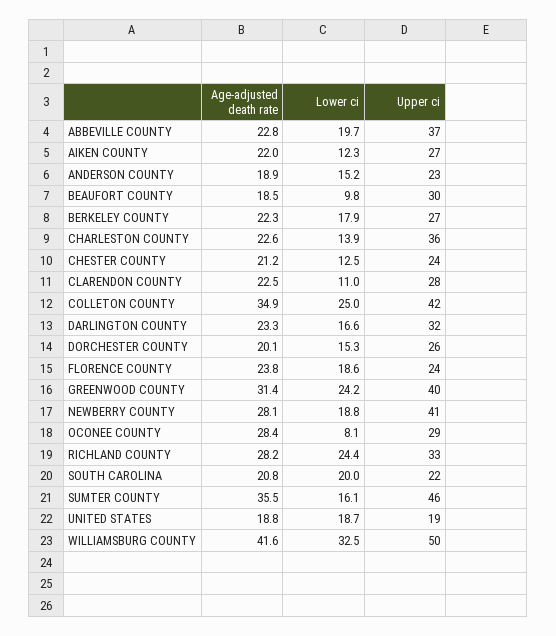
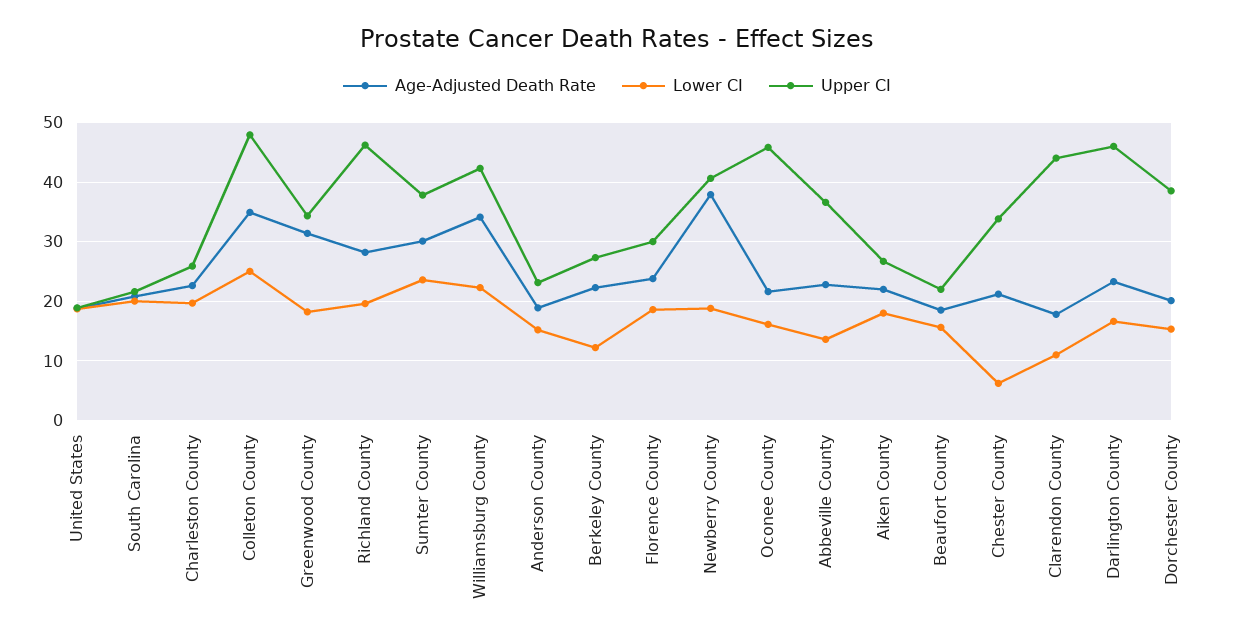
  {
    "Age-adjusted death rate": {
      "ABBEVILLE COUNTY": 22.8,
      "AIKEN COUNTY": 22,
      "ANDERSON COUNTY": 18.9,
      "BEAUFORT COUNTY": 18.5,
      "BERKELEY COUNTY": 22.3,
      "CHARLESTON COUNTY": 22.6,
      "CHESTER COUNTY": 21.2,
-     "CLARENDON COUNTY": 22.5,
+     "CLARENDON COUNTY": 18,
      "COLLETON COUNTY": 34.9,
      "DARLINGTON COUNTY": 23.3,
      "DORCHESTER COUNTY": 20.1,
      "FLORENCE COUNTY": 23.8,
      "GREENWOOD COUNTY": 31.4,
-     "NEWBERRY COUNTY": 28.1,
+     "NEWBERRY COUNTY": 38,
-     "OCONEE COUNTY": 28.4,
+     "OCONEE COUNTY": 22,
      "RICHLAND COUNTY": 28.2,
      "SOUTH CAROLINA": 20.8,
-     "SUMTER COUNTY": 35.5,
+     "SUMTER COUNTY": 30,
      "UNITED STATES": 18.8,
-     "WILLIAMSBURG COUNTY": 41.6
+     "WILLIAMSBURG COUNTY": 34
    },
    "Lower ci": {
-     "ABBEVILLE COUNTY": 19.7,
+     "ABBEVILLE COUNTY": 14,
-     "AIKEN COUNTY": 12.3,
+     "AIKEN COUNTY": 18,
      "ANDERSON COUNTY": 15.2,
-     "BEAUFORT COUNTY": 9.8,
+     "BEAUFORT COUNTY": 16,
-     "BERKELEY COUNTY": 17.9,
+     "BERKELEY COUNTY": 12,
-     "CHARLESTON COUNTY": 13.9,
+     "CHARLESTON COUNTY": 20,
-     "CHESTER COUNTY": 12.5,
+     "CHESTER COUNTY": 6,
      "CLARENDON COUNTY": 11,
      "COLLETON COUNTY": 25,
      "DARLINGTON COUNTY": 16.6,
      "DORCHESTER COUNTY": 15.3,
      "FLORENCE COUNTY": 18.6,
-     "GREENWOOD COUNTY": 24.2,
+     "GREENWOOD COUNTY": 18,
      "NEWBERRY COUNTY": 18.8,
-     "OCONEE COUNTY": 8.1,
+     "OCONEE COUNTY": 16,
-     "RICHLAND COUNTY": 24.4,
+     "RICHLAND COUNTY": 20,
      "SOUTH CAROLINA": 20,
-     "SUMTER COUNTY": 16.1,
+     "SUMTER COUNTY": 24,
      "UNITED STATES": 18.7,
-     "WILLIAMSBURG COUNTY": 32.5
+     "WILLIAMSBURG COUNTY": 22
    },
    "Upper ci": {
      "ABBEVILLE COUNTY": 37,
      "AIKEN COUNTY": 27,
      "ANDERSON COUNTY": 23,
-     "BEAUFORT COUNTY": 30,
+     "BEAUFORT COUNTY": 22,
      "BERKELEY COUNTY": 27,
-     "CHARLESTON COUNTY": 36,
+     "CHARLESTON COUNTY": 26,
-     "CHESTER COUNTY": 24,
+     "CHESTER COUNTY": 34,
-     "CLARENDON COUNTY": 28,
+     "CLARENDON COUNTY": 44,
-     "COLLETON COUNTY": 42,
+     "COLLETON COUNTY": 48,
-     "DARLINGTON COUNTY": 32,
+     "DARLINGTON COUNTY": 46,
-     "DORCHESTER COUNTY": 26,
+     "DORCHESTER COUNTY": 38,
-     "FLORENCE COUNTY": 24,
+     "FLORENCE COUNTY": 30,
-     "GREENWOOD COUNTY": 40,
+     "GREENWOOD COUNTY": 34,
      "NEWBERRY COUNTY": 41,
-     "OCONEE COUNTY": 29,
+     "OCONEE COUNTY": 46,
-     "RICHLAND COUNTY": 33,
+     "RICHLAND COUNTY": 46,
      "SOUTH CAROLINA": 22,
-     "SUMTER COUNTY": 46,
+     "SUMTER COUNTY": 38,
      "UNITED STATES": 19,
-     "WILLIAMSBURG COUNTY": 50
+     "WILLIAMSBURG COUNTY": 42
    }
  }

